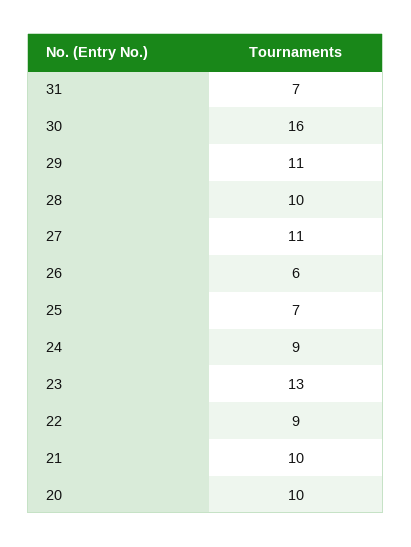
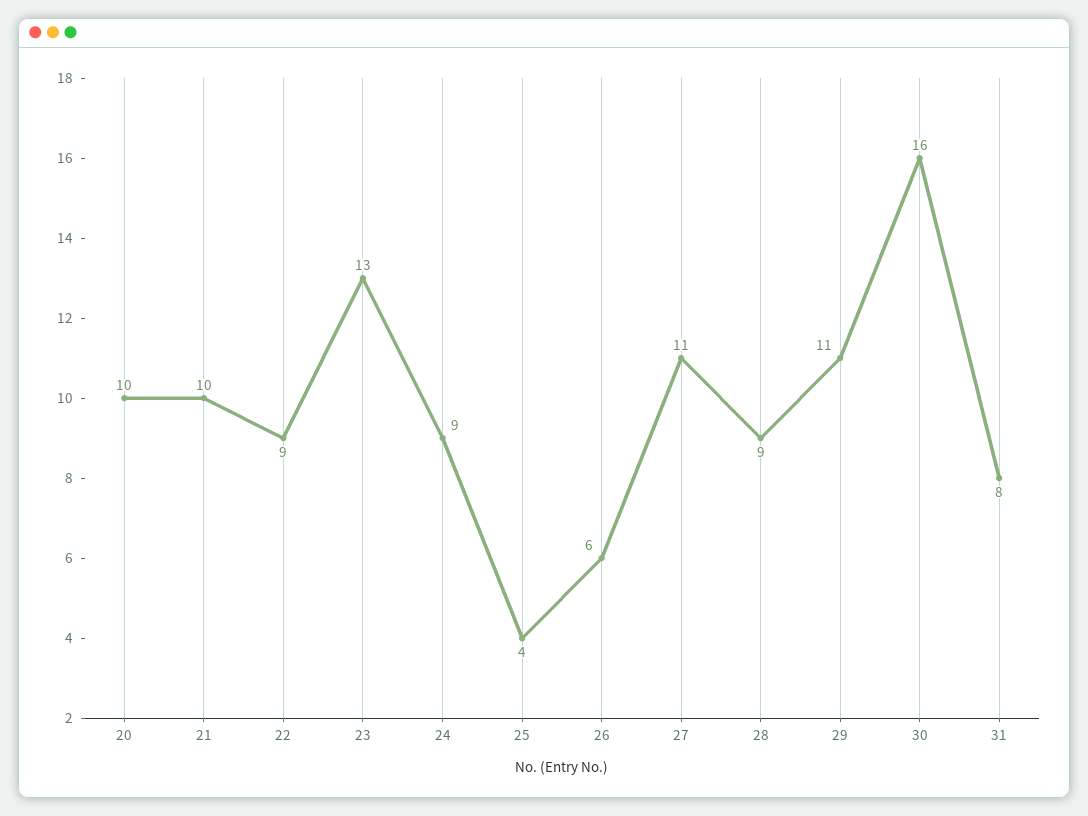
  {
-   "31": 7,
+   "31": 8,
    "30": 16,
    "29": 11,
-   "28": 10,
+   "28": 9,
    "27": 11,
    "26": 6,
-   "25": 7,
+   "25": 4,
    "24": 9,
    "23": 13,
    "22": 9,
    "21": 10,
    "20": 10
  }

